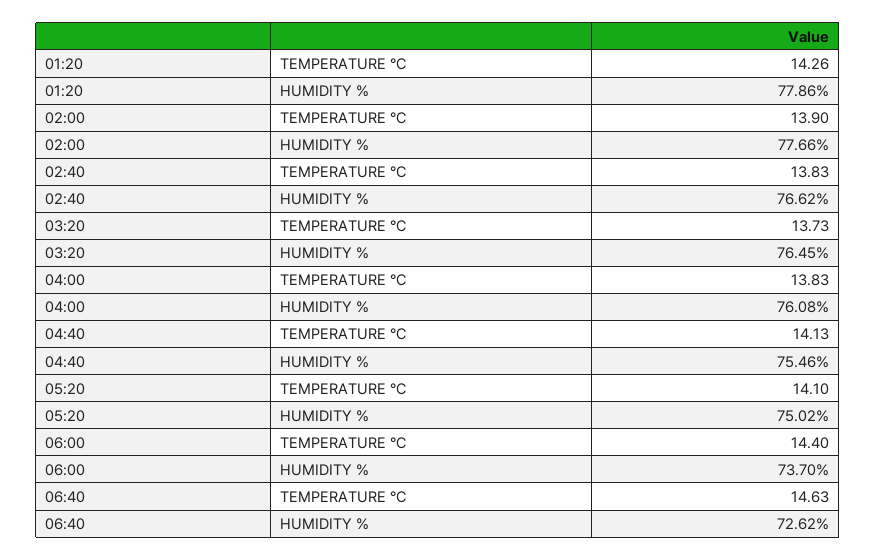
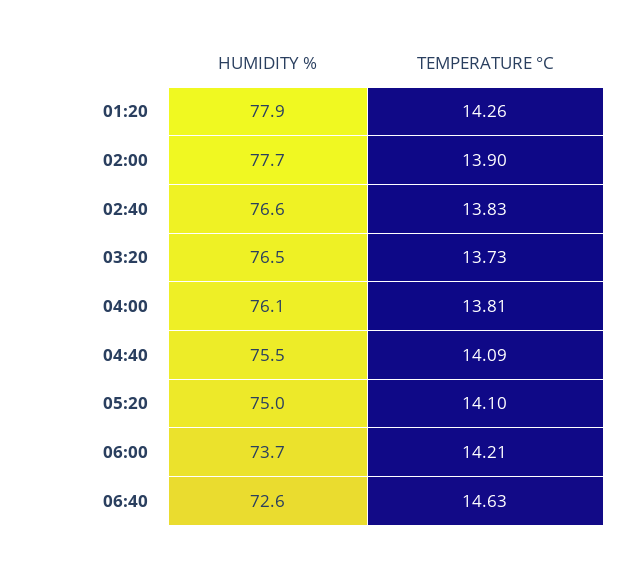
  {
    "01:20": {
      "TEMPERATURE °C": 14.26,
      "HUMIDITY %": 77.86
    },
    "02:00": {
      "TEMPERATURE °C": 13.9,
      "HUMIDITY %": 77.66
    },
    "02:40": {
      "TEMPERATURE °C": 13.83,
      "HUMIDITY %": 76.62
    },
    "03:20": {
      "TEMPERATURE °C": 13.73,
      "HUMIDITY %": 76.45
    },
    "04:00": {
-     "TEMPERATURE °C": 13.83,
+     "TEMPERATURE °C": 13.81,
      "HUMIDITY %": 76.08
    },
    "04:40": {
-     "TEMPERATURE °C": 14.13,
+     "TEMPERATURE °C": 14.09,
      "HUMIDITY %": 75.46
    },
    "05:20": {
      "TEMPERATURE °C": 14.1,
      "HUMIDITY %": 75.02
    },
    "06:00": {
-     "TEMPERATURE °C": 14.4,
+     "TEMPERATURE °C": 14.21,
      "HUMIDITY %": 73.7
    },
    "06:40": {
      "TEMPERATURE °C": 14.63,
      "HUMIDITY %": 72.62
    }
  }

